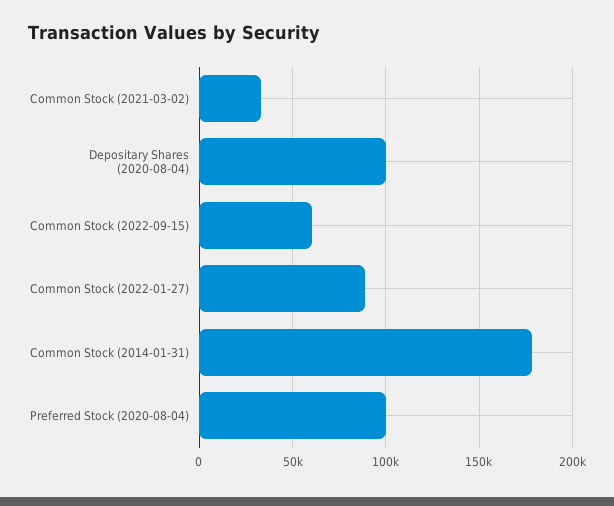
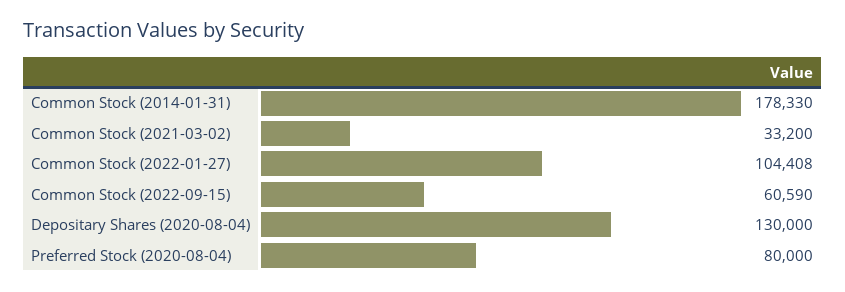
  {
    "Common Stock (2021-03-02)": 33200,
-   "Depositary Shares (2020-08-04)": 100000,
+   "Depositary Shares (2020-08-04)": 130000,
    "Common Stock (2022-09-15)": 60590,
-   "Common Stock (2022-01-27)": 90000,
+   "Common Stock (2022-01-27)": 104408,
    "Common Stock (2014-01-31)": 178330,
-   "Preferred Stock (2020-08-04)": 100000
+   "Preferred Stock (2020-08-04)": 80000
  }

